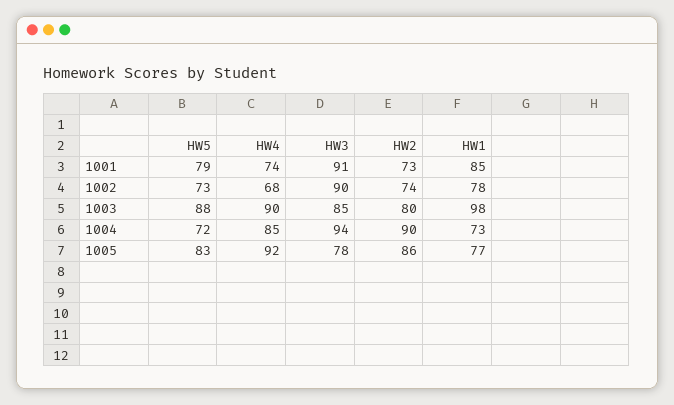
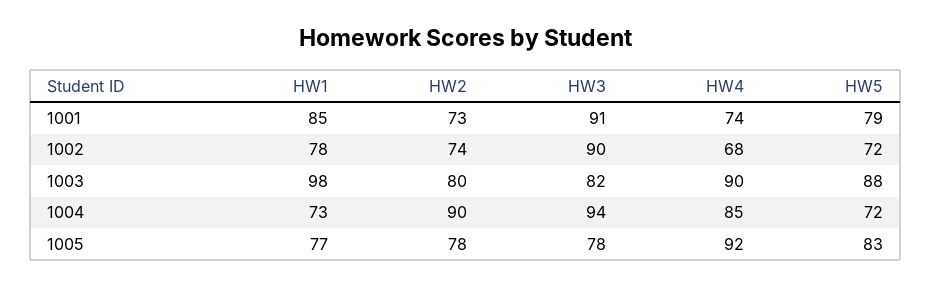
  {
    "HW5": {
      "1001": 79,
-     "1002": 73,
+     "1002": 72,
      "1003": 88,
      "1004": 72,
      "1005": 83
    },
    "HW4": {
      "1001": 74,
      "1002": 68,
      "1003": 90,
      "1004": 85,
      "1005": 92
    },
    "HW3": {
      "1001": 91,
      "1002": 90,
-     "1003": 85,
+     "1003": 82,
      "1004": 94,
      "1005": 78
    },
    "HW2": {
      "1001": 73,
      "1002": 74,
      "1003": 80,
      "1004": 90,
-     "1005": 86
+     "1005": 78
    },
    "HW1": {
      "1001": 85,
      "1002": 78,
      "1003": 98,
      "1004": 73,
      "1005": 77
    }
  }

